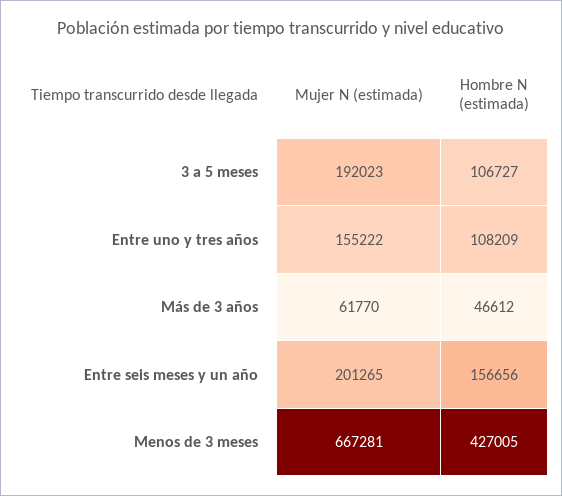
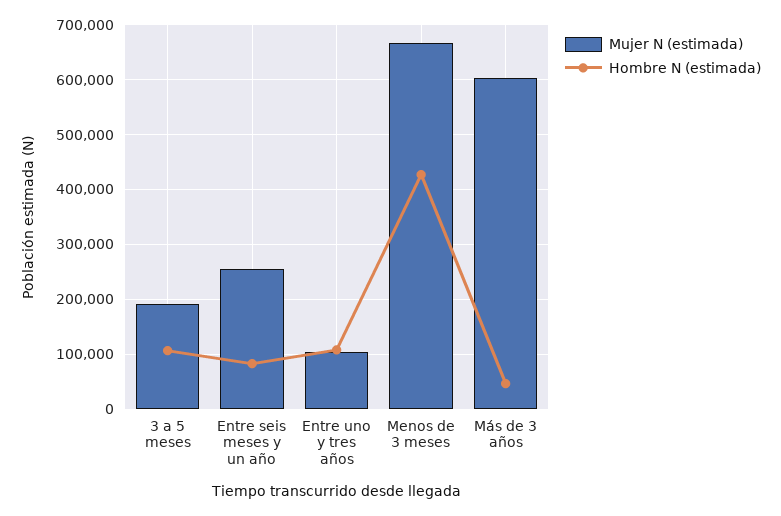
  {
    "Mujer N (estimada)": {
      "3 a 5 meses": 192023,
-     "Entre uno y tres años": 155222,
+     "Entre uno y tres años": 100000,
-     "Más de 3 años": 61770,
+     "Más de 3 años": 600000,
-     "Entre seis meses y un año": 201265,
+     "Entre seis meses y un año": 260000,
      "Menos de 3 meses": 667281
    },
    "Hombre N (estimada)": {
      "3 a 5 meses": 106727,
      "Entre uno y tres años": 108209,
      "Más de 3 años": 46612,
-     "Entre seis meses y un año": 156656,
+     "Entre seis meses y un año": 80000,
      "Menos de 3 meses": 427005
    }
  }

